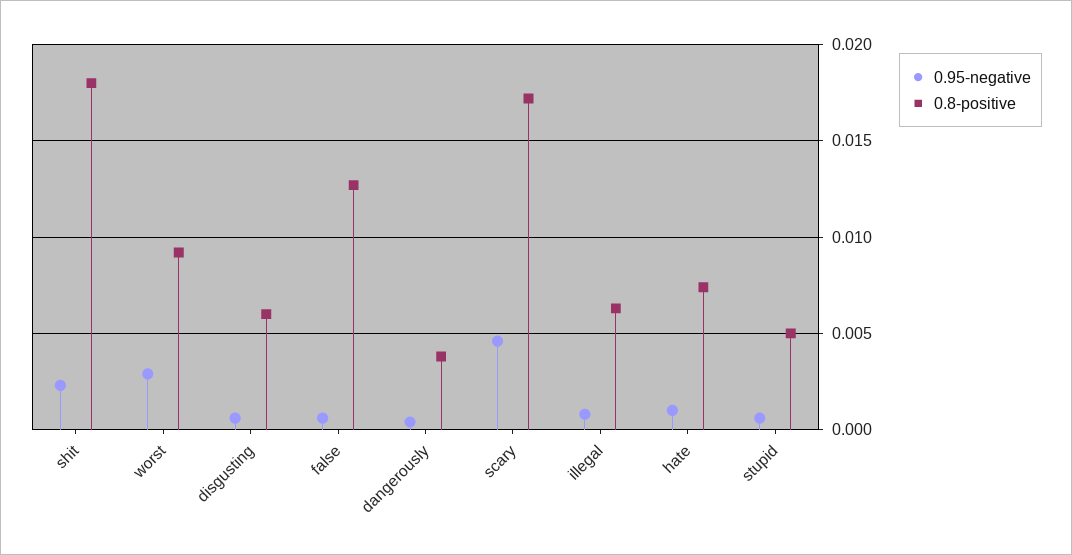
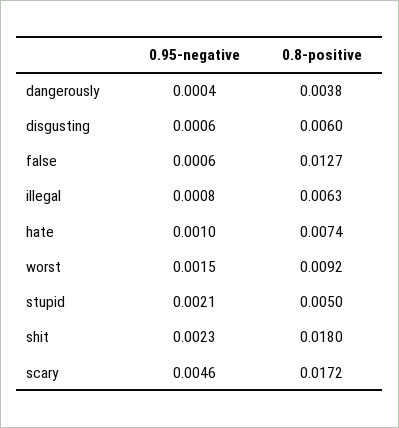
  {
    "0.95-negative": {
      "shit": 0.0023,
-     "worst": 0.003,
+     "worst": 0.0015,
      "disgusting": 0.0006,
      "false": 0.0006,
      "dangerously": 0.0004,
      "scary": 0.0046,
      "illegal": 0.0008,
      "hate": 0.001,
-     "stupid": 0.0005
+     "stupid": 0.0021
    },
    "0.8-positive": {
      "shit": 0.018,
      "worst": 0.0092,
      "disgusting": 0.006,
      "false": 0.0127,
      "dangerously": 0.0038,
      "scary": 0.0172,
      "illegal": 0.0063,
      "hate": 0.0074,
      "stupid": 0.005
    }
  }

